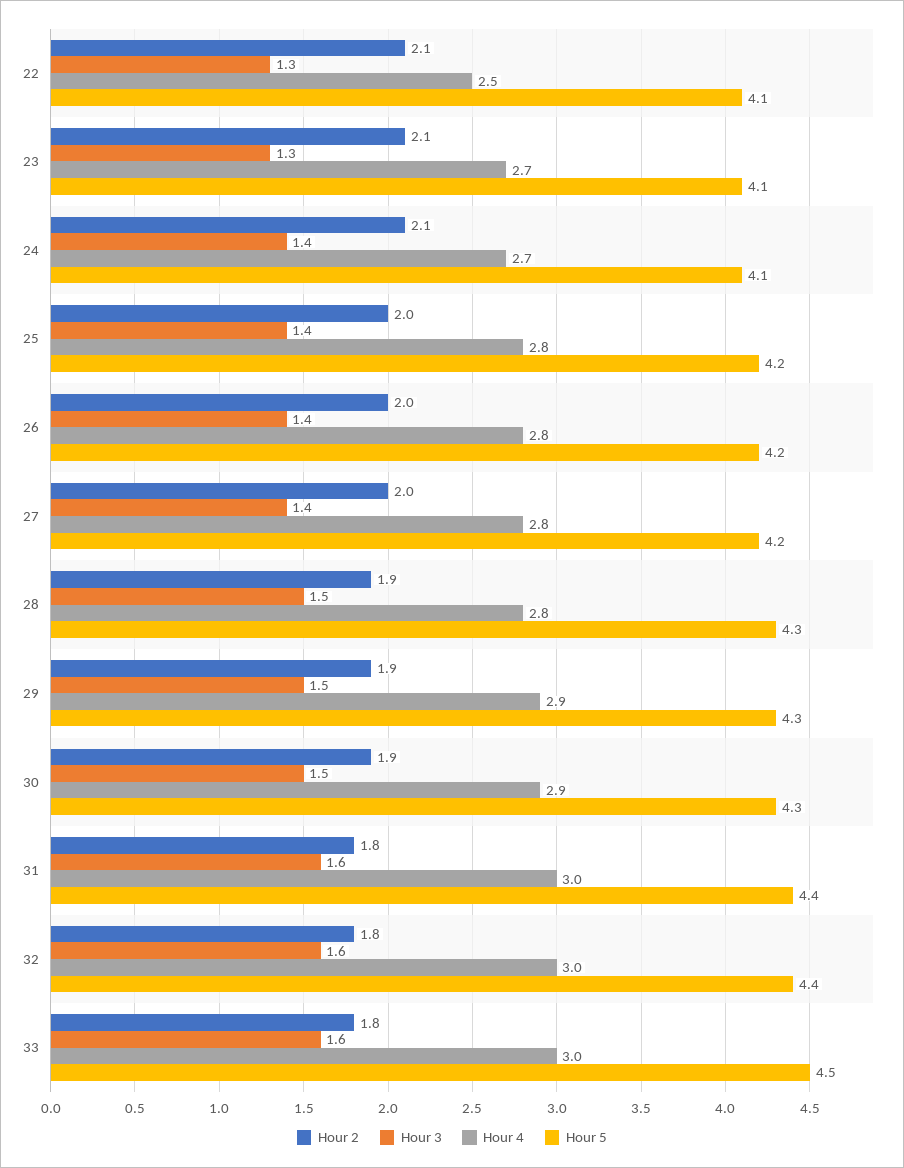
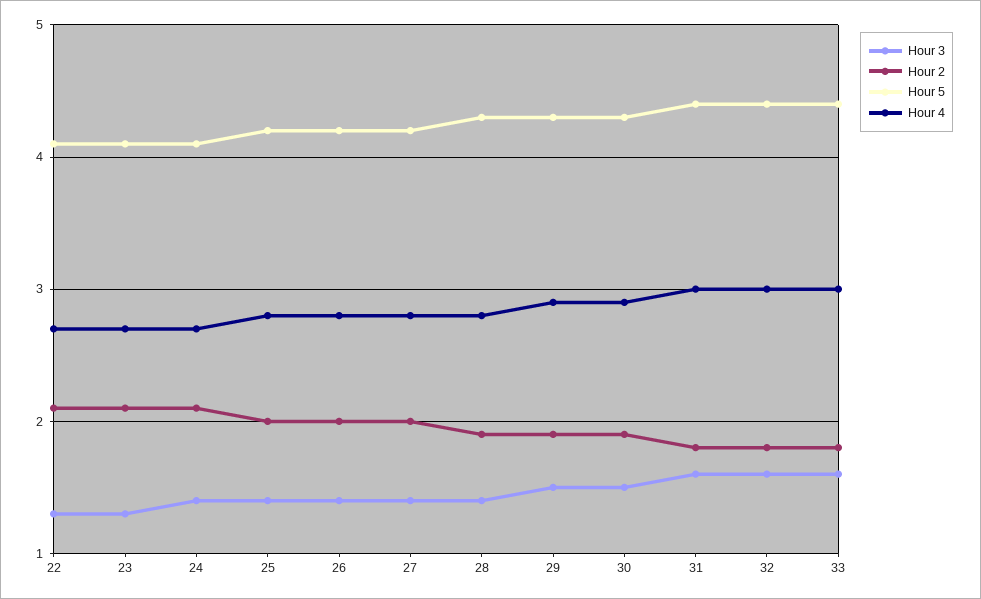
  {
    "Hour 2": {
      "22": 2.1,
      "23": 2.1,
      "24": 2.1,
      "25": 2,
      "26": 2,
      "27": 2,
      "28": 1.9,
      "29": 1.9,
      "30": 1.9,
      "31": 1.8,
      "32": 1.8,
      "33": 1.8
    },
    "Hour 3": {
      "22": 1.3,
      "23": 1.3,
      "24": 1.4,
      "25": 1.4,
      "26": 1.4,
      "27": 1.4,
-     "28": 1.5,
+     "28": 1.4,
      "29": 1.5,
      "30": 1.5,
      "31": 1.6,
      "32": 1.6,
      "33": 1.6
    },
    "Hour 4": {
-     "22": 2.5,
+     "22": 2.7,
      "23": 2.7,
      "24": 2.7,
      "25": 2.8,
      "26": 2.8,
      "27": 2.8,
      "28": 2.8,
      "29": 2.9,
      "30": 2.9,
      "31": 3,
      "32": 3,
      "33": 3
    },
    "Hour 5": {
      "22": 4.1,
      "23": 4.1,
      "24": 4.1,
      "25": 4.2,
      "26": 4.2,
      "27": 4.2,
      "28": 4.3,
      "29": 4.3,
      "30": 4.3,
      "31": 4.4,
      "32": 4.4,
-     "33": 4.5
+     "33": 4.4
    }
  }

